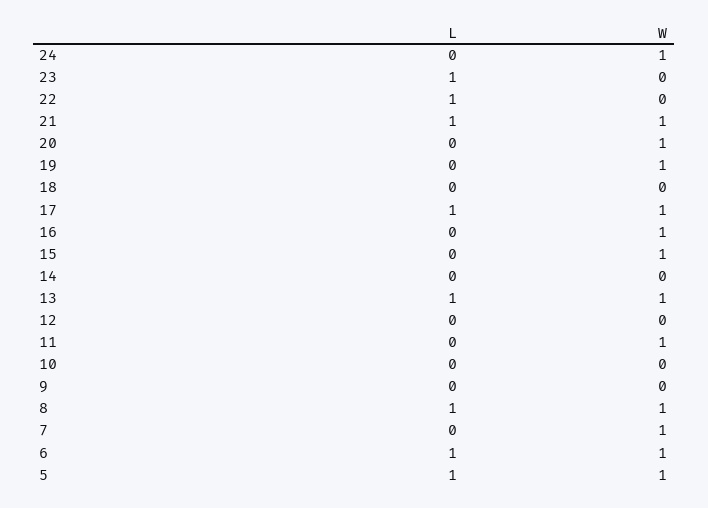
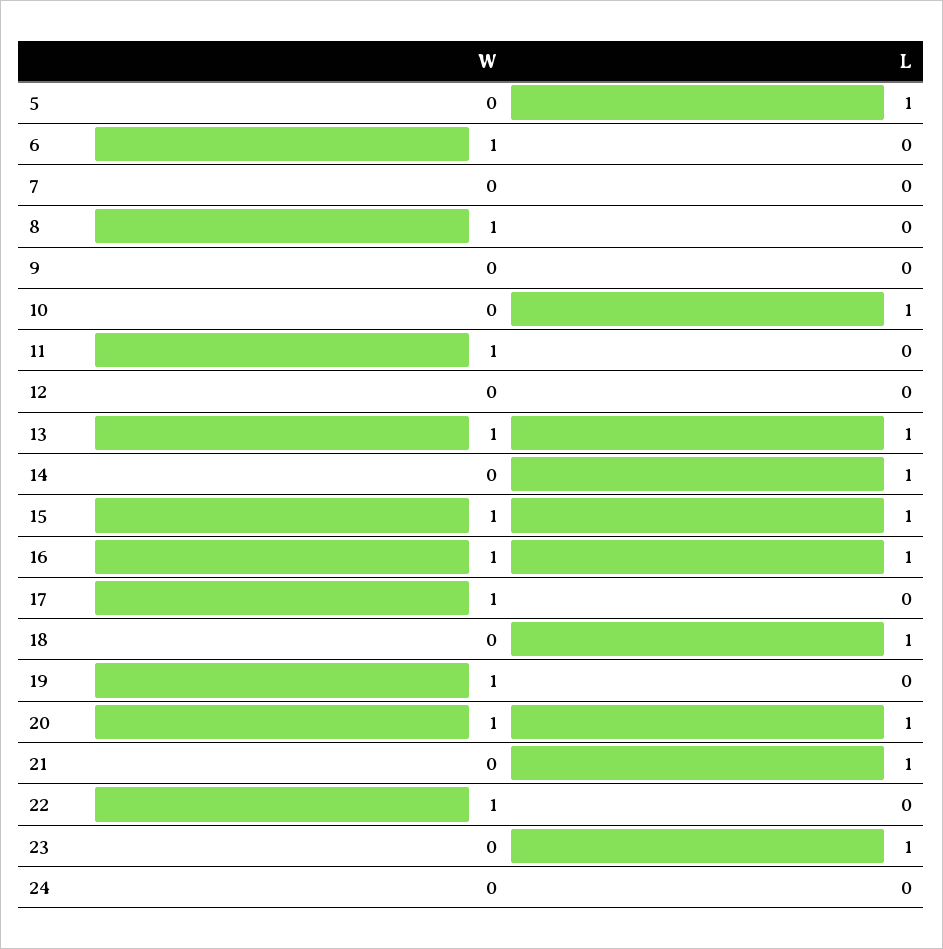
  {
    "L": {
      "24": 0,
      "23": 1,
-     "22": 1,
+     "22": 0,
      "21": 1,
-     "20": 0,
+     "20": 1,
      "19": 0,
-     "18": 0,
+     "18": 1,
-     "17": 1,
+     "17": 0,
-     "16": 0,
+     "16": 1,
-     "15": 0,
+     "15": 1,
-     "14": 0,
+     "14": 1,
      "13": 1,
      "12": 0,
      "11": 0,
-     "10": 0,
+     "10": 1,
      "9": 0,
-     "8": 1,
+     "8": 0,
      "7": 0,
-     "6": 1,
+     "6": 0,
      "5": 1
    },
    "W": {
-     "24": 1,
+     "24": 0,
      "23": 0,
-     "22": 0,
+     "22": 1,
-     "21": 1,
+     "21": 0,
      "20": 1,
      "19": 1,
      "18": 0,
      "17": 1,
      "16": 1,
      "15": 1,
      "14": 0,
      "13": 1,
      "12": 0,
      "11": 1,
      "10": 0,
      "9": 0,
      "8": 1,
-     "7": 1,
+     "7": 0,
      "6": 1,
-     "5": 1
+     "5": 0
    }
  }

